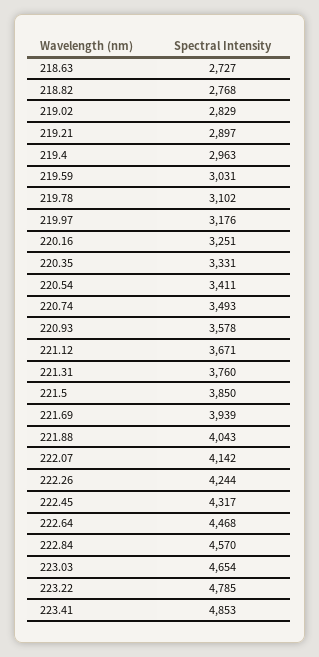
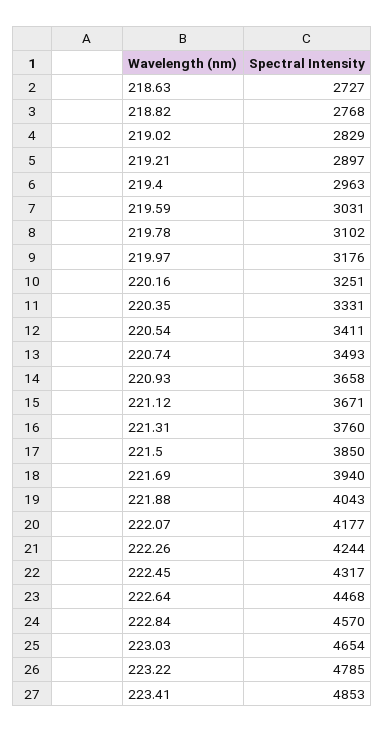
  {
    "218.63": 2727,
    "218.82": 2768,
    "219.02": 2829,
    "219.21": 2897,
    "219.4": 2963,
    "219.59": 3031,
    "219.78": 3102,
    "219.97": 3176,
    "220.16": 3251,
    "220.35": 3331,
    "220.54": 3411,
    "220.74": 3493,
-   "220.93": 3578,
+   "220.93": 3658,
    "221.12": 3671,
    "221.31": 3760,
    "221.5": 3850,
-   "221.69": 3939,
+   "221.69": 3940,
    "221.88": 4043,
-   "222.07": 4142,
+   "222.07": 4177,
    "222.26": 4244,
    "222.45": 4317,
    "222.64": 4468,
    "222.84": 4570,
    "223.03": 4654,
    "223.22": 4785,
    "223.41": 4853
  }

